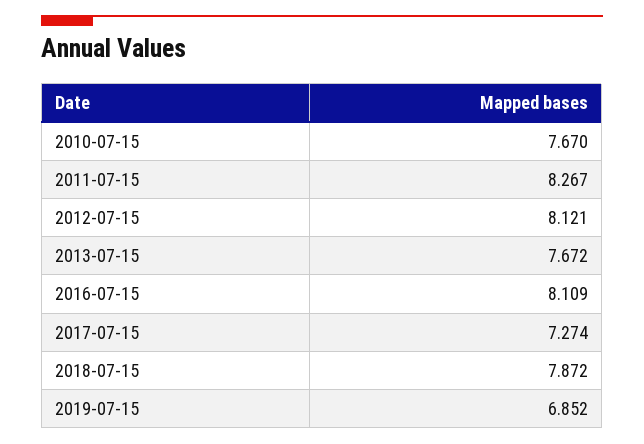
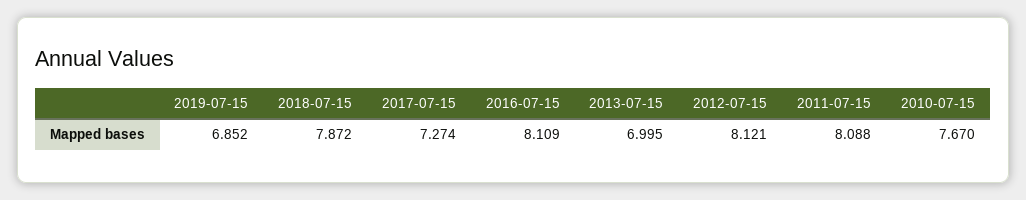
  {
    "2010-07-15": 7.67,
-   "2011-07-15": 8.267,
+   "2011-07-15": 8.088,
    "2012-07-15": 8.121,
-   "2013-07-15": 7.672,
+   "2013-07-15": 6.995,
    "2016-07-15": 8.109,
    "2017-07-15": 7.274,
    "2018-07-15": 7.872,
    "2019-07-15": 6.852
  }

